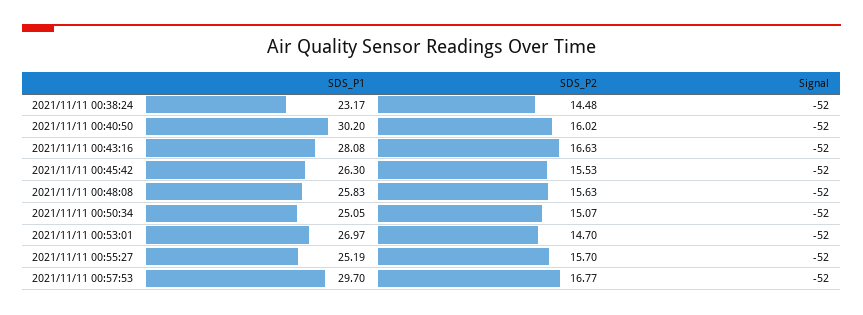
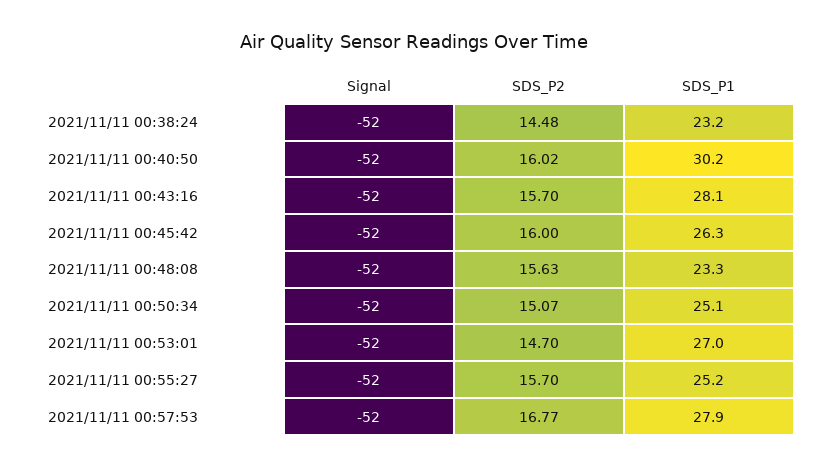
  {
    "SDS_P1": {
      "2021/11/11 00:38:24": 23.17,
      "2021/11/11 00:40:50": 30.2,
      "2021/11/11 00:43:16": 28.08,
      "2021/11/11 00:45:42": 26.3,
-     "2021/11/11 00:48:08": 25.83,
+     "2021/11/11 00:48:08": 23.3,
      "2021/11/11 00:50:34": 25.05,
      "2021/11/11 00:53:01": 26.97,
      "2021/11/11 00:55:27": 25.19,
-     "2021/11/11 00:57:53": 29.7
+     "2021/11/11 00:57:53": 27.9
    },
    "SDS_P2": {
      "2021/11/11 00:38:24": 14.48,
      "2021/11/11 00:40:50": 16.02,
-     "2021/11/11 00:43:16": 16.63,
+     "2021/11/11 00:43:16": 15.7,
-     "2021/11/11 00:45:42": 15.53,
+     "2021/11/11 00:45:42": 16,
      "2021/11/11 00:48:08": 15.63,
      "2021/11/11 00:50:34": 15.07,
      "2021/11/11 00:53:01": 14.7,
      "2021/11/11 00:55:27": 15.7,
      "2021/11/11 00:57:53": 16.77
    },
    "Signal": {
      "2021/11/11 00:38:24": -52,
      "2021/11/11 00:40:50": -52,
      "2021/11/11 00:43:16": -52,
      "2021/11/11 00:45:42": -52,
      "2021/11/11 00:48:08": -52,
      "2021/11/11 00:50:34": -52,
      "2021/11/11 00:53:01": -52,
      "2021/11/11 00:55:27": -52,
      "2021/11/11 00:57:53": -52
    }
  }

